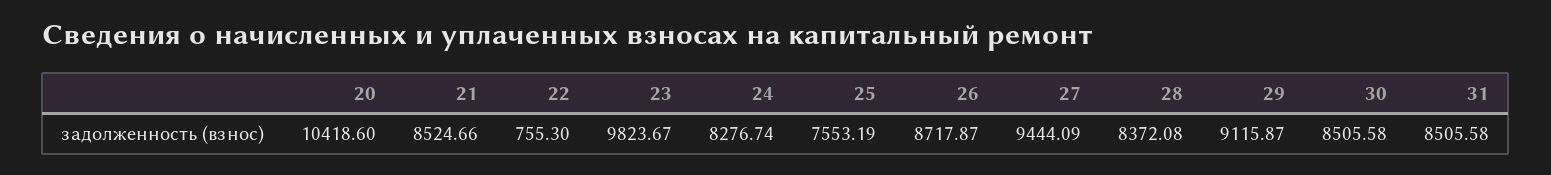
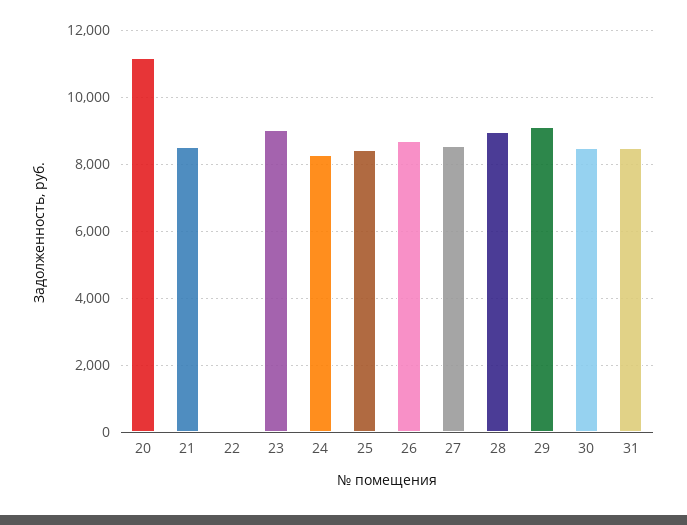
  {
-   "20": 10418.6,
+   "20": 11200,
    "21": 8524.66,
-   "22": 755.3,
+   "22": 0,
-   "23": 9823.67,
+   "23": 9000,
    "24": 8276.74,
-   "25": 7553.19,
+   "25": 8400,
    "26": 8717.87,
-   "27": 9444.09,
+   "27": 8600,
-   "28": 8372.08,
+   "28": 9000,
    "29": 9115.87,
    "30": 8505.58,
    "31": 8505.58
  }

